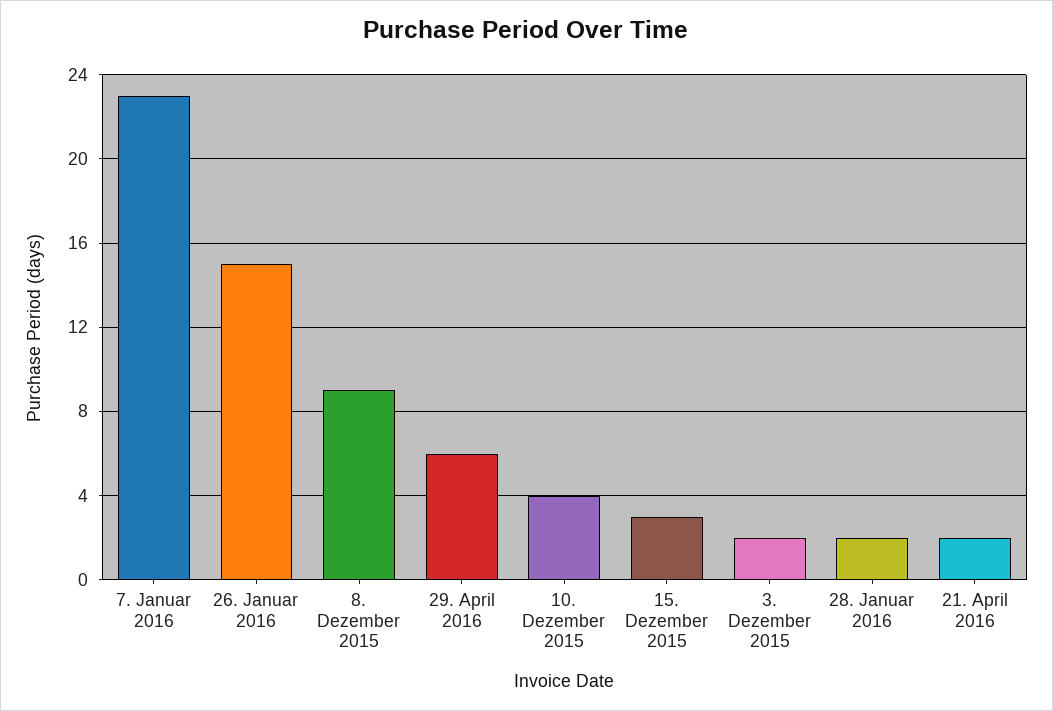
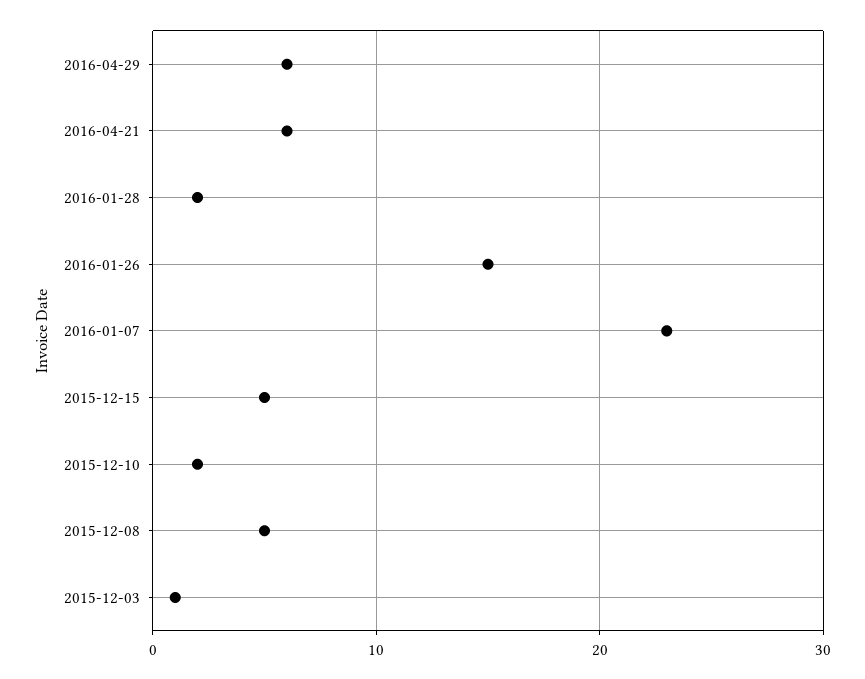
  {
    "7. Januar 2016": 23,
    "26. Januar 2016": 15,
-   "8. Dezember 2015": 9,
+   "8. Dezember 2015": 5,
    "29. April 2016": 6,
-   "10. Dezember 2015": 4,
+   "10. Dezember 2015": 2,
-   "15. Dezember 2015": 3,
+   "15. Dezember 2015": 5,
-   "3. Dezember 2015": 2,
+   "3. Dezember 2015": 1,
    "28. Januar 2016": 2,
-   "21. April 2016": 2
+   "21. April 2016": 6
  }

